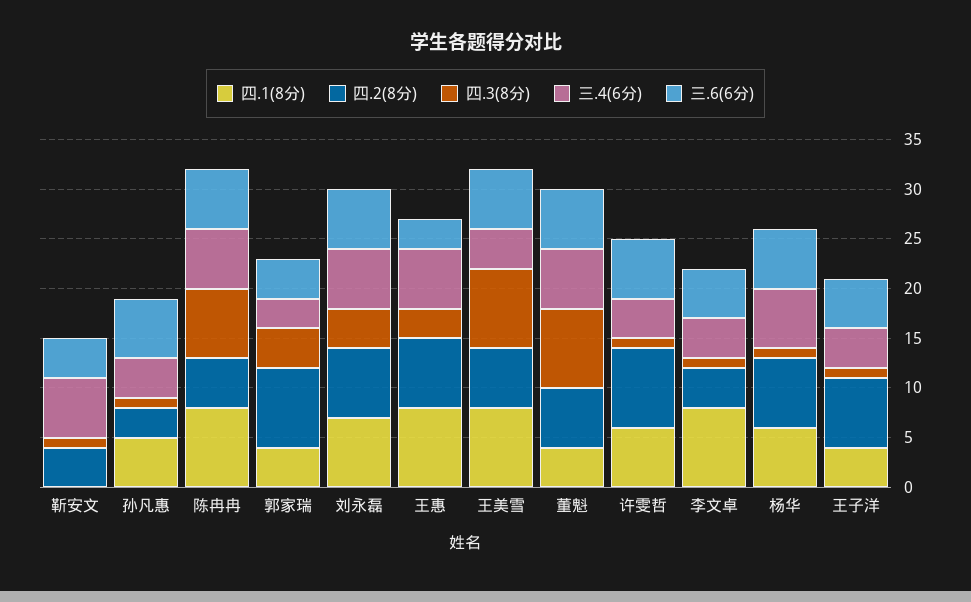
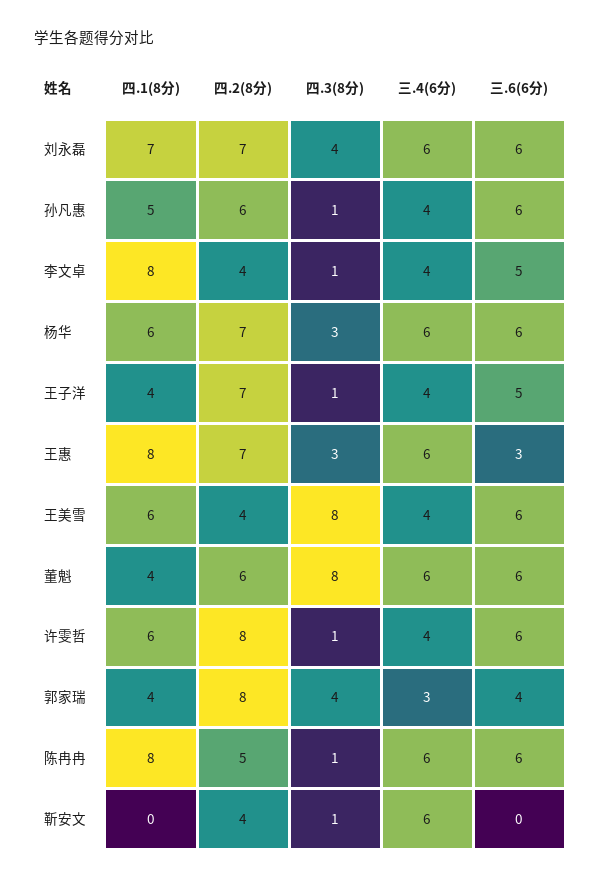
  {
    "四.1(8分)": {
      "靳安文": 0,
      "孙凡惠": 5,
      "陈冉冉": 8,
      "郭家瑞": 4,
      "刘永磊": 7,
      "王惠": 8,
-     "王美雪": 8,
+     "王美雪": 6,
      "董魁": 4,
      "许雯哲": 6,
      "李文卓": 8,
      "杨华": 6,
      "王子洋": 4
    },
    "四.2(8分)": {
      "靳安文": 4,
-     "孙凡惠": 3,
+     "孙凡惠": 6,
      "陈冉冉": 5,
      "郭家瑞": 8,
      "刘永磊": 7,
      "王惠": 7,
-     "王美雪": 6,
+     "王美雪": 4,
      "董魁": 6,
      "许雯哲": 8,
      "李文卓": 4,
      "杨华": 7,
      "王子洋": 7
    },
    "四.3(8分)": {
      "靳安文": 1,
      "孙凡惠": 1,
-     "陈冉冉": 7,
+     "陈冉冉": 1,
      "郭家瑞": 4,
      "刘永磊": 4,
      "王惠": 3,
      "王美雪": 8,
      "董魁": 8,
      "许雯哲": 1,
      "李文卓": 1,
-     "杨华": 1,
+     "杨华": 3,
      "王子洋": 1
    },
    "三.4(6分)": {
      "靳安文": 6,
      "孙凡惠": 4,
      "陈冉冉": 6,
      "郭家瑞": 3,
      "刘永磊": 6,
      "王惠": 6,
      "王美雪": 4,
      "董魁": 6,
      "许雯哲": 4,
      "李文卓": 4,
      "杨华": 6,
      "王子洋": 4
    },
    "三.6(6分)": {
-     "靳安文": 4,
+     "靳安文": 0,
      "孙凡惠": 6,
      "陈冉冉": 6,
      "郭家瑞": 4,
      "刘永磊": 6,
      "王惠": 3,
      "王美雪": 6,
      "董魁": 6,
      "许雯哲": 6,
      "李文卓": 5,
      "杨华": 6,
      "王子洋": 5
    }
  }

